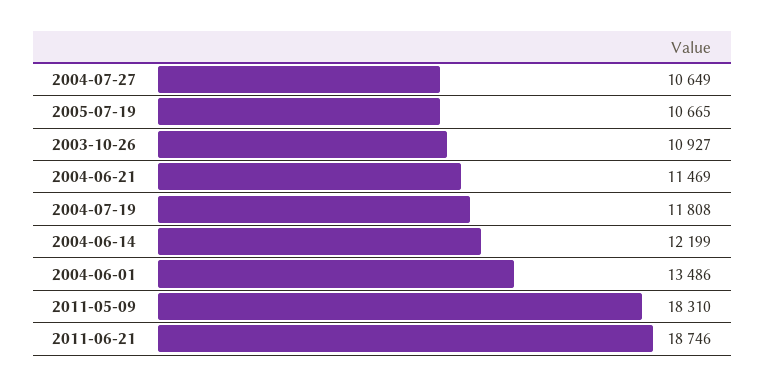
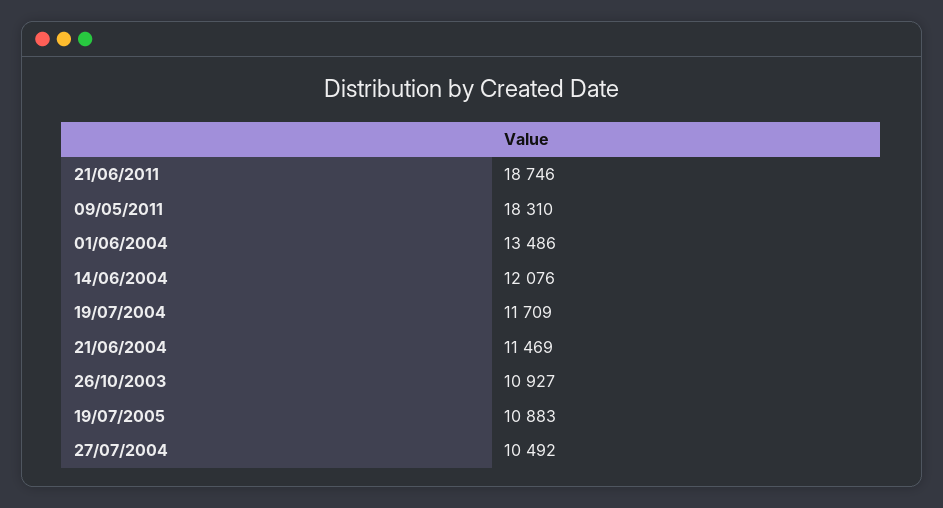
  {
-   "2004-07-27": 10649,
+   "2004-07-27": 10492,
-   "2005-07-19": 10665,
+   "2005-07-19": 10883,
    "2003-10-26": 10927,
    "2004-06-21": 11469,
-   "2004-07-19": 11808,
+   "2004-07-19": 11709,
-   "2004-06-14": 12199,
+   "2004-06-14": 12076,
    "2004-06-01": 13486,
    "2011-05-09": 18310,
    "2011-06-21": 18746
  }

